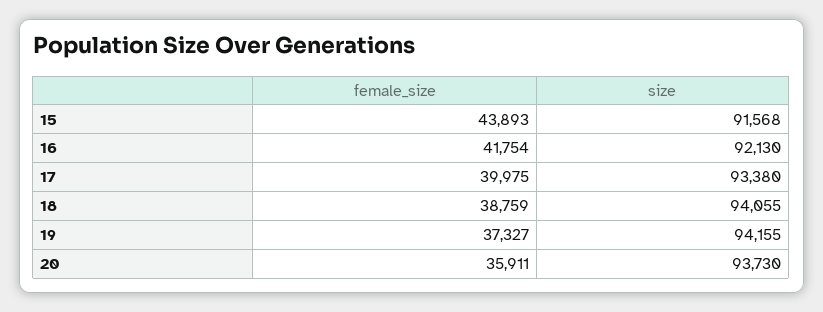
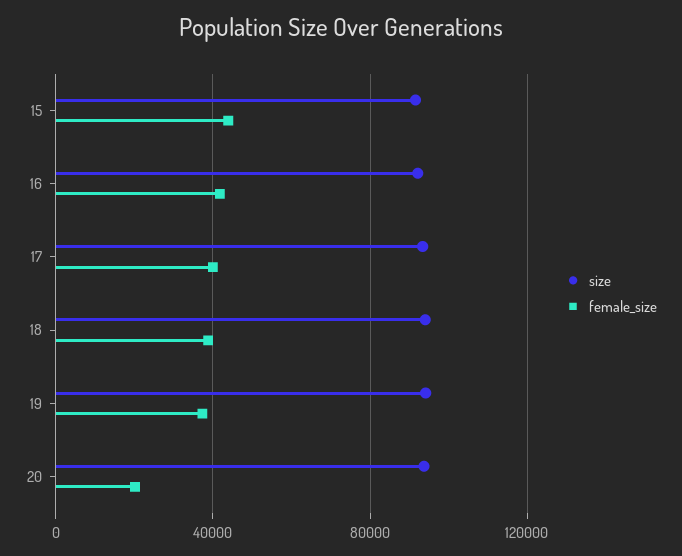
  {
    "female_size": {
      "15": 43893,
      "16": 41754,
      "17": 39975,
      "18": 38759,
      "19": 37327,
-     "20": 35911
+     "20": 20000
    },
    "size": {
      "15": 91568,
      "16": 92130,
      "17": 93380,
      "18": 94055,
      "19": 94155,
      "20": 93730
    }
  }

